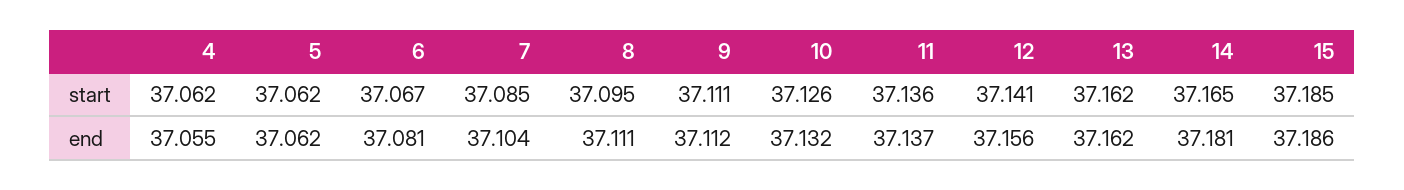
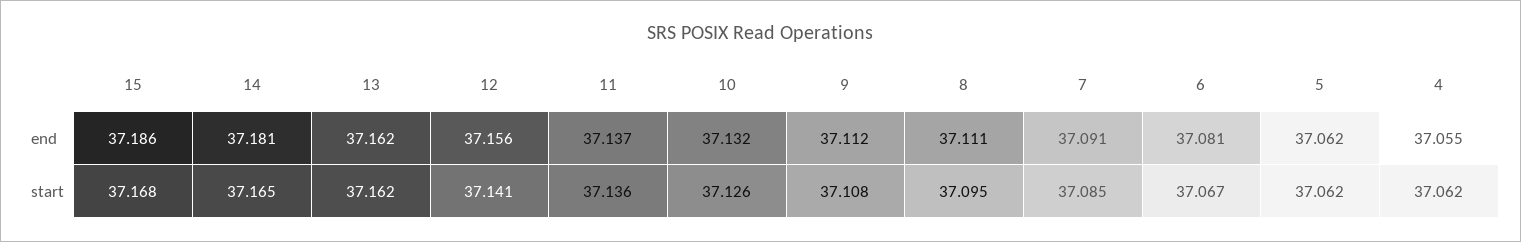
  {
    "4": {
      "start": 37.062,
      "end": 37.055
    },
    "5": {
      "start": 37.062,
      "end": 37.062
    },
    "6": {
      "start": 37.067,
      "end": 37.081
    },
    "7": {
      "start": 37.085,
-     "end": 37.104
+     "end": 37.091
    },
    "8": {
      "start": 37.095,
      "end": 37.111
    },
    "9": {
-     "start": 37.111,
+     "start": 37.108,
      "end": 37.112
    },
    "10": {
      "start": 37.126,
      "end": 37.132
    },
    "11": {
      "start": 37.136,
      "end": 37.137
    },
    "12": {
      "start": 37.141,
      "end": 37.156
    },
    "13": {
      "start": 37.162,
      "end": 37.162
    },
    "14": {
      "start": 37.165,
      "end": 37.181
    },
    "15": {
-     "start": 37.185,
+     "start": 37.168,
      "end": 37.186
    }
  }

